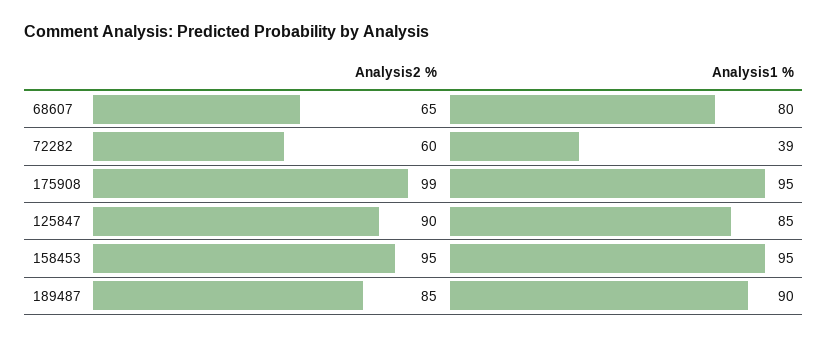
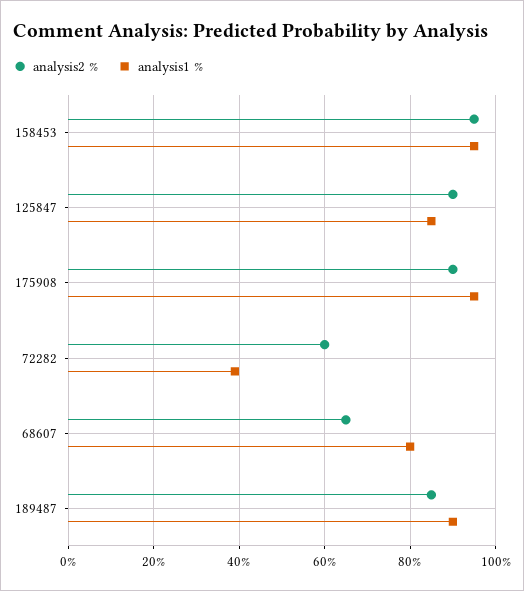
  {
    "Analysis2 %": {
      "68607": 65,
      "72282": 60,
-     "175908": 99,
+     "175908": 90,
      "125847": 90,
      "158453": 95,
      "189487": 85
    },
    "Analysis1 %": {
      "68607": 80,
      "72282": 39,
      "175908": 95,
      "125847": 85,
      "158453": 95,
      "189487": 90
    }
  }

